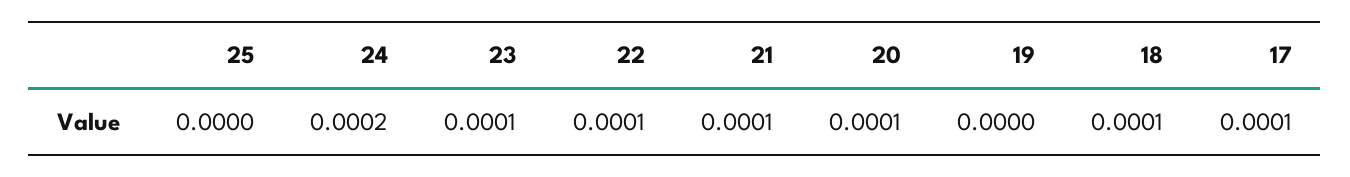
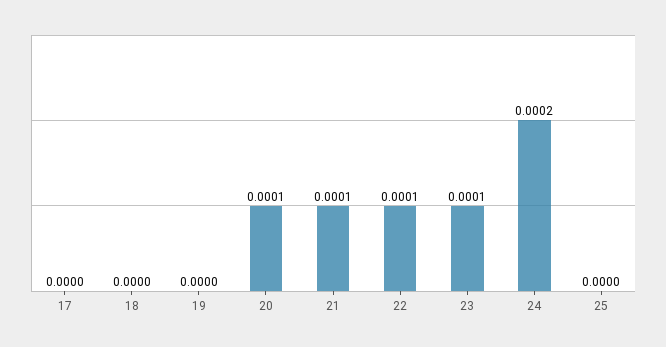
  {
    "25": 0,
    "24": 0.0002,
    "23": 0.0001,
    "22": 0.0001,
    "21": 0.0001,
    "20": 0.0001,
    "19": 0,
-   "18": 0.0001,
+   "18": 0,
-   "17": 0.0001
+   "17": 0
  }

